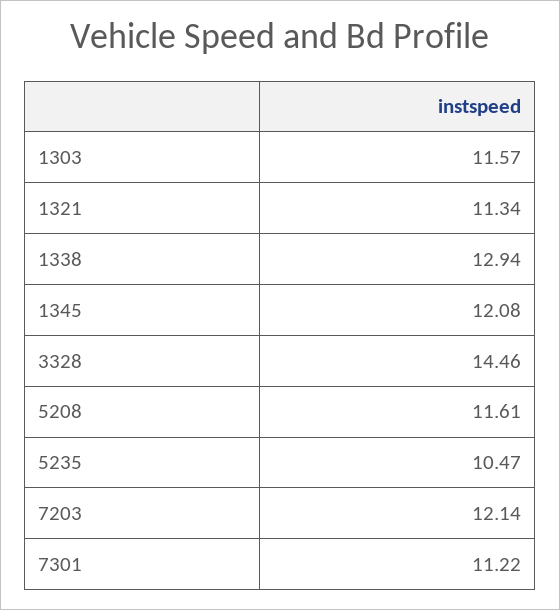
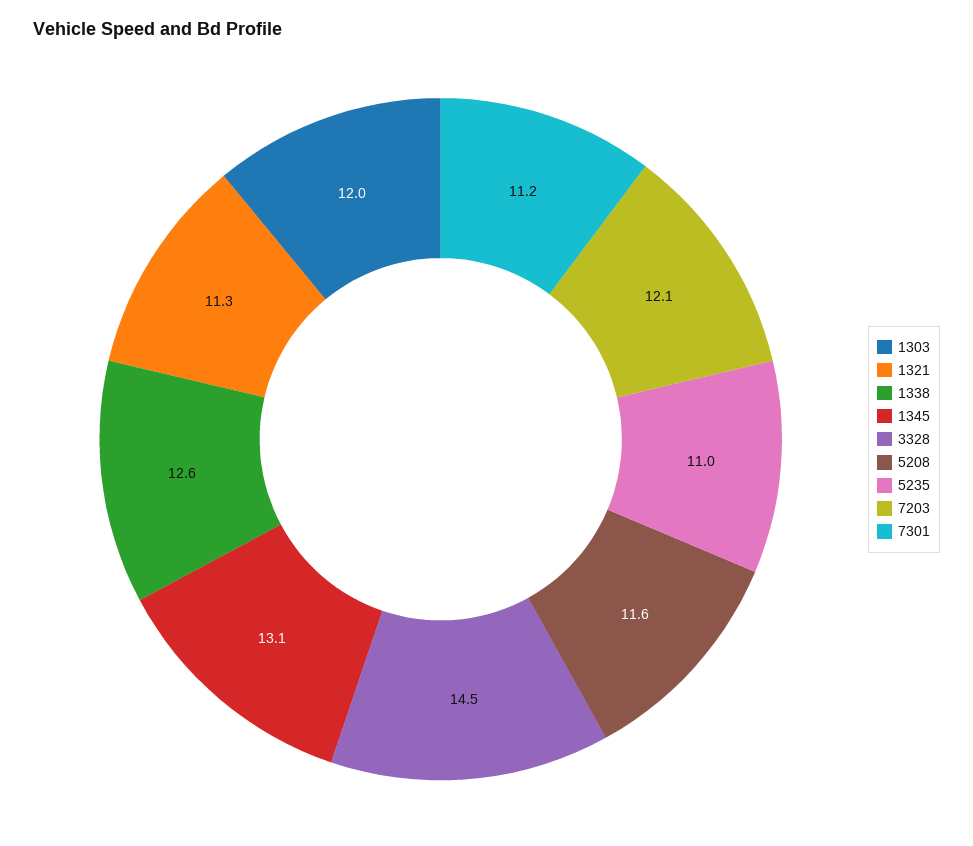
  {
-   "1303": 11.57,
+   "1303": 12,
    "1321": 11.34,
-   "1338": 12.94,
+   "1338": 12.6,
-   "1345": 12.08,
+   "1345": 13.1,
    "3328": 14.46,
    "5208": 11.61,
-   "5235": 10.47,
+   "5235": 11,
    "7203": 12.14,
    "7301": 11.22
  }

